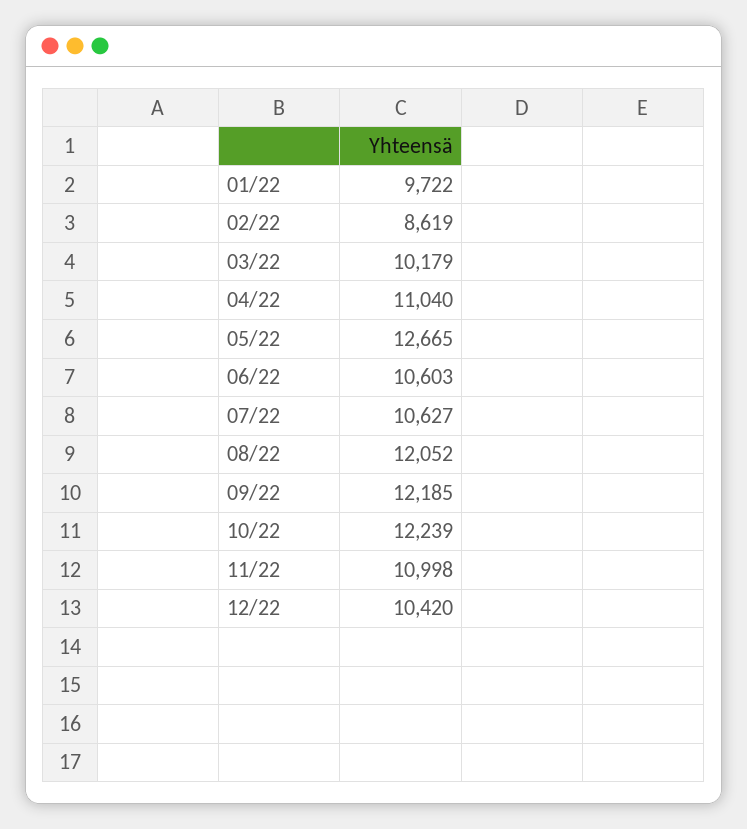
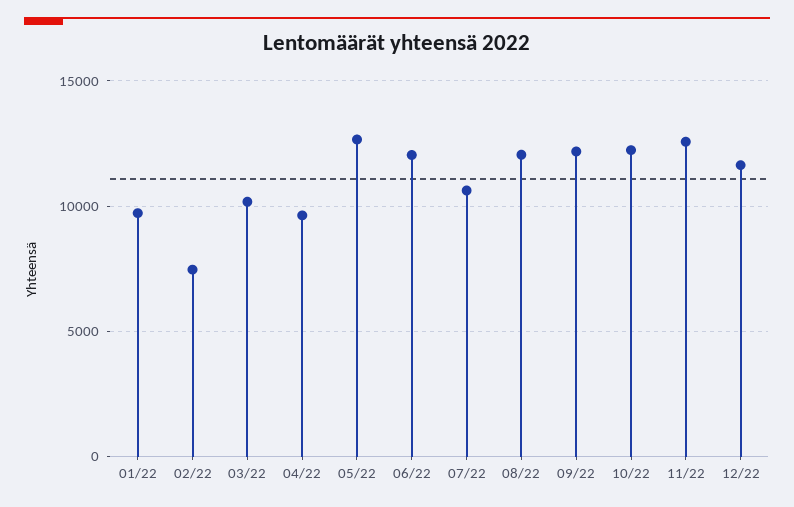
  {
    "01/22": 9722,
-   "02/22": 8619,
+   "02/22": 7500,
    "03/22": 10179,
-   "04/22": 11040,
+   "04/22": 9500,
    "05/22": 12665,
-   "06/22": 10603,
+   "06/22": 12000,
    "07/22": 10627,
    "08/22": 12052,
    "09/22": 12185,
    "10/22": 12239,
-   "11/22": 10998,
+   "11/22": 12500,
-   "12/22": 10420
+   "12/22": 11500
  }

